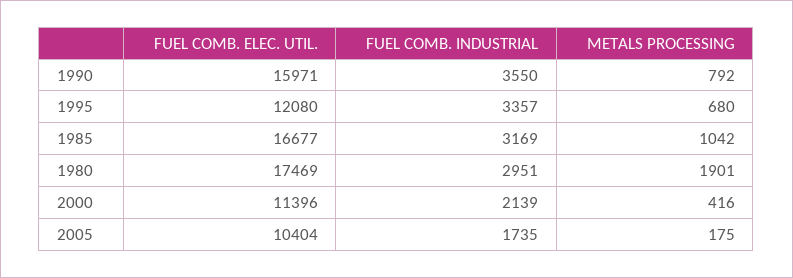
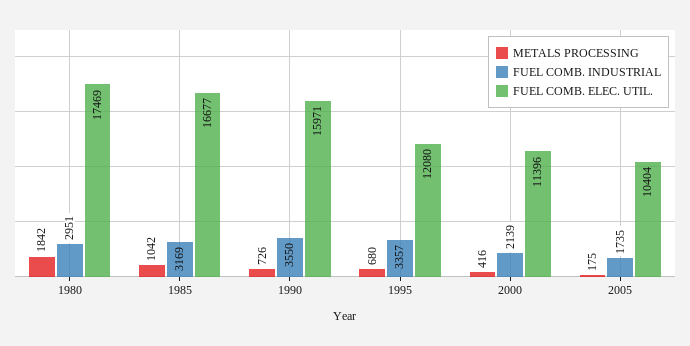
  {
    "FUEL COMB. ELEC. UTIL.": {
      "1990": 15971,
      "1995": 12080,
      "1985": 16677,
      "1980": 17469,
      "2000": 11396,
      "2005": 10404
    },
    "FUEL COMB. INDUSTRIAL": {
      "1990": 3550,
      "1995": 3357,
      "1985": 3169,
      "1980": 2951,
      "2000": 2139,
      "2005": 1735
    },
    "METALS PROCESSING": {
-     "1990": 792,
+     "1990": 726,
      "1995": 680,
      "1985": 1042,
-     "1980": 1901,
+     "1980": 1842,
      "2000": 416,
      "2005": 175
    }
  }

